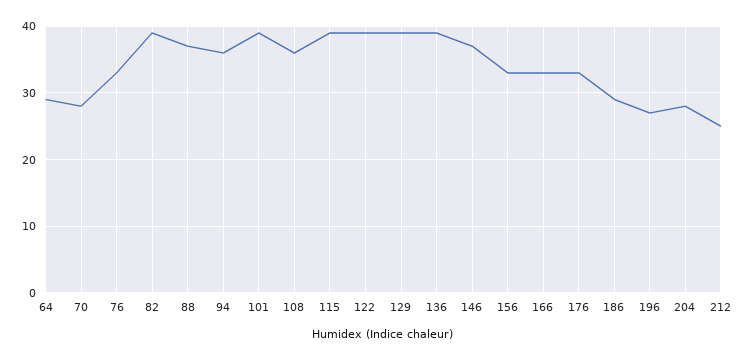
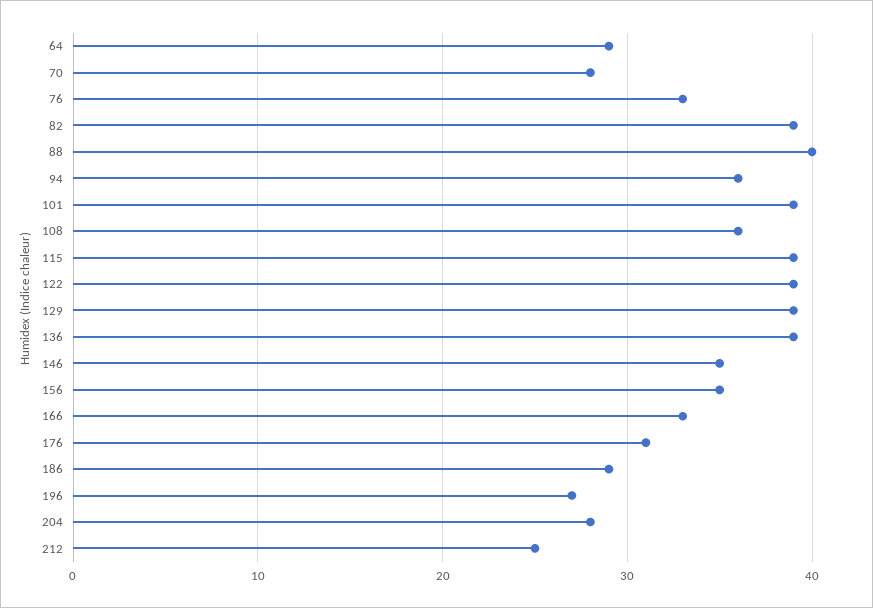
  {
    "64": 29,
    "70": 28,
    "76": 33,
    "82": 39,
-   "88": 37,
+   "88": 40,
    "94": 36,
    "101": 39,
    "108": 36,
    "115": 39,
    "122": 39,
    "129": 39,
    "136": 39,
-   "146": 37,
+   "146": 35,
-   "156": 33,
+   "156": 35,
    "166": 33,
-   "176": 33,
+   "176": 31,
    "186": 29,
    "196": 27,
    "204": 28,
    "212": 25
  }

